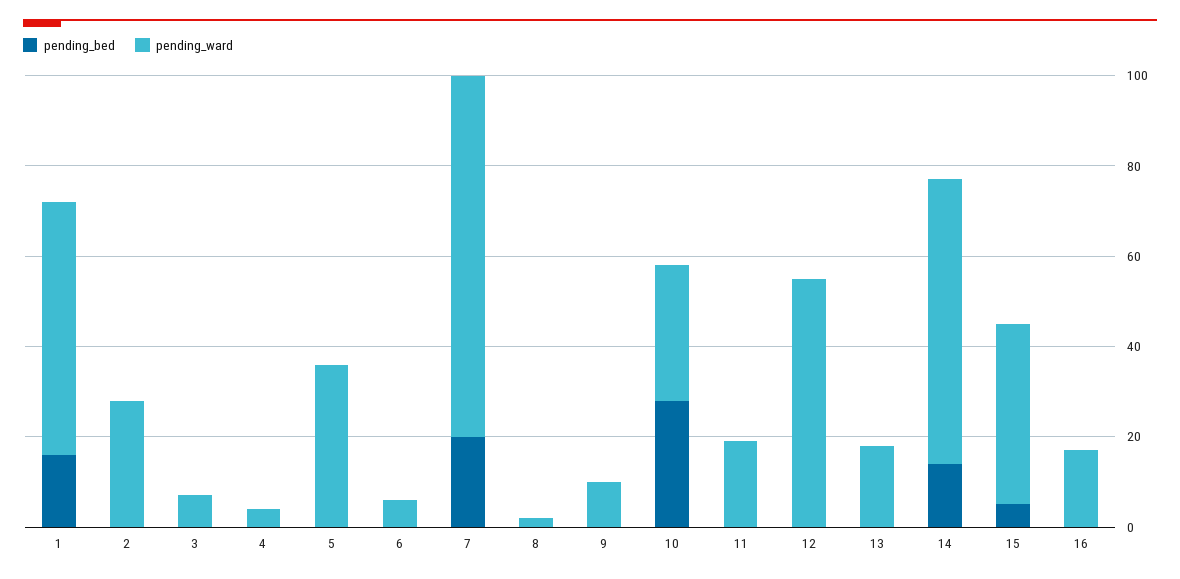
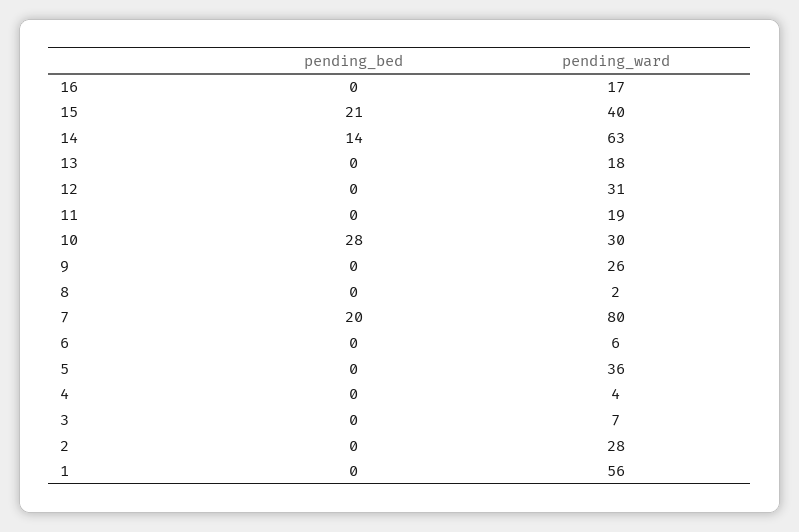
  {
    "pending_bed": {
-     "1": 15,
+     "1": 0,
      "2": 0,
      "3": 0,
      "4": 0,
      "5": 0,
      "6": 0,
      "7": 20,
      "8": 0,
      "9": 0,
      "10": 28,
      "11": 0,
      "12": 0,
      "13": 0,
      "14": 14,
-     "15": 5,
+     "15": 21,
      "16": 0
    },
    "pending_ward": {
      "1": 56,
      "2": 28,
      "3": 7,
      "4": 4,
      "5": 36,
      "6": 6,
      "7": 80,
      "8": 2,
-     "9": 10,
+     "9": 26,
      "10": 30,
      "11": 19,
-     "12": 55,
+     "12": 31,
      "13": 18,
      "14": 63,
      "15": 40,
      "16": 17
    }
  }

